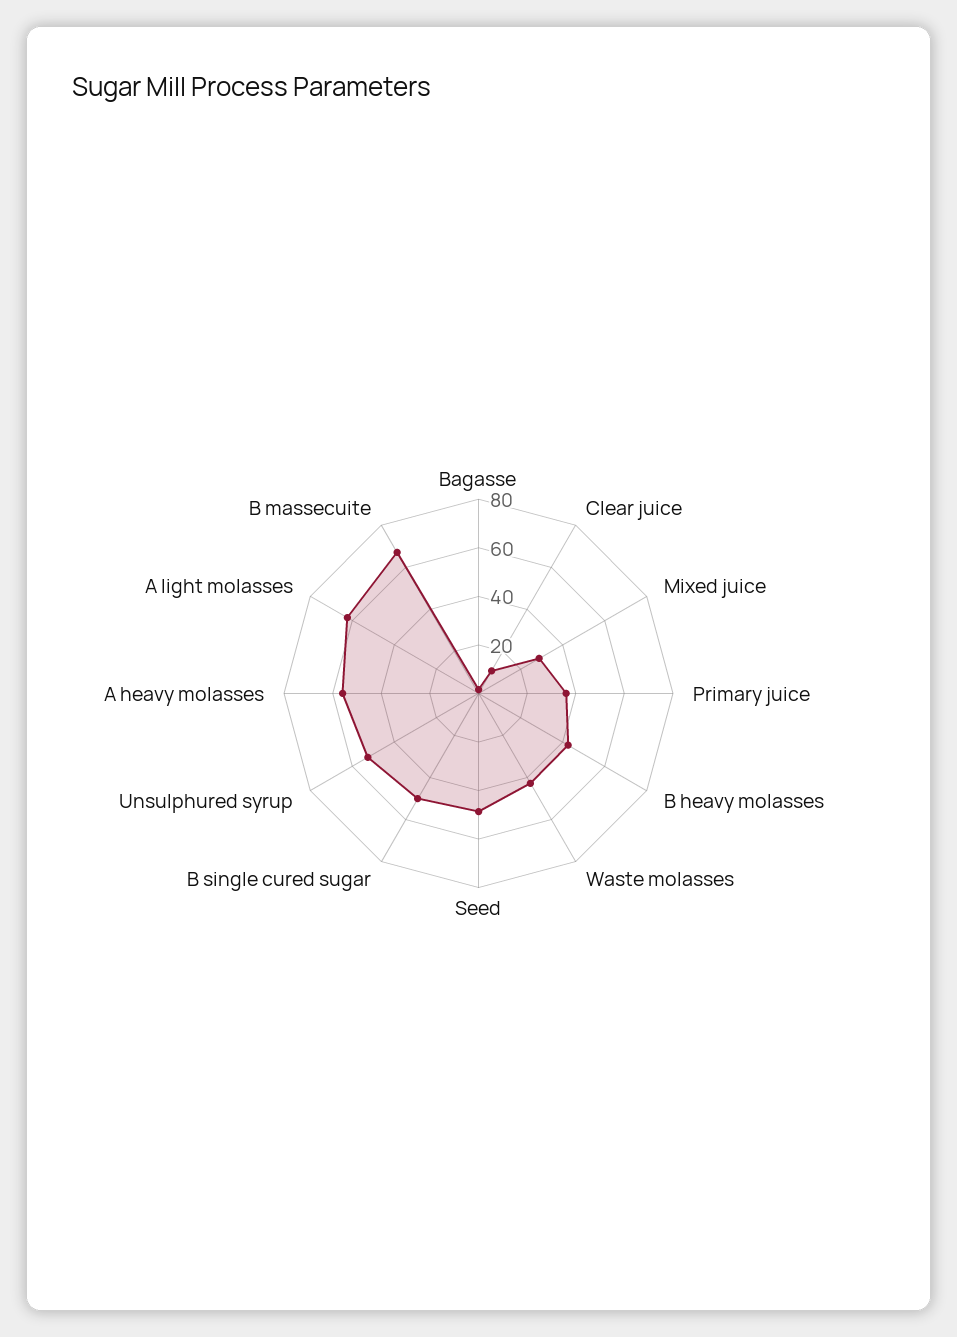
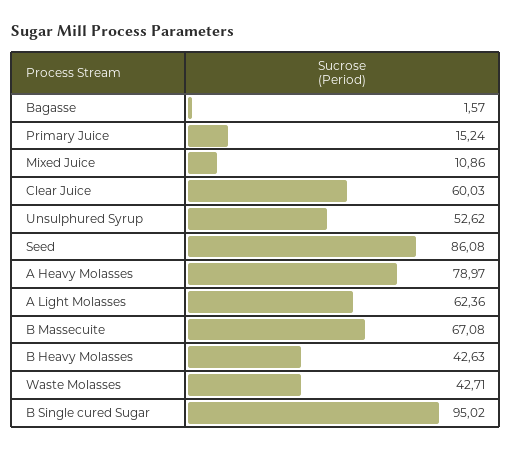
  {
    "Bagasse": 1.57,
-   "Clear juice": 10,
+   "Clear juice": 60.03,
-   "Mixed juice": 30,
+   "Mixed juice": 10.86,
-   "Primary juice": 35,
+   "Primary juice": 15.24,
    "B heavy molasses": 42.63,
    "Waste molasses": 42.71,
-   "Seed": 50,
+   "Seed": 86.08,
-   "B single cured sugar": 50,
+   "B single cured sugar": 95.02,
    "Unsulphured syrup": 52.62,
-   "A heavy molasses": 55,
+   "A heavy molasses": 78.97,
    "A light molasses": 62.36,
    "B massecuite": 67.08
  }

